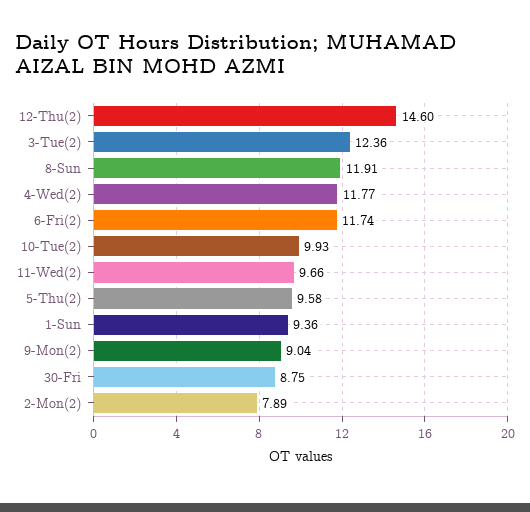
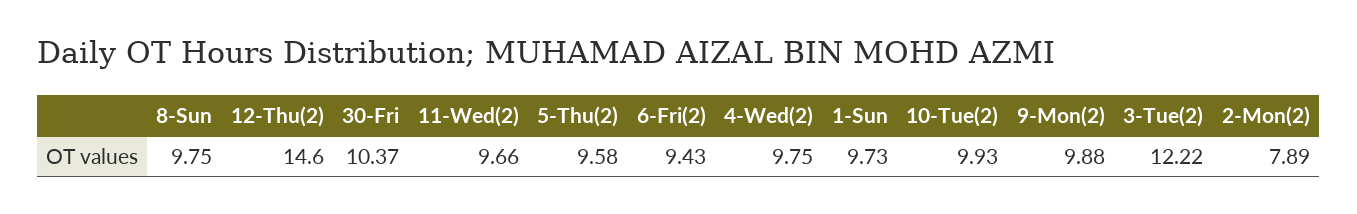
  {
    "12-Thu(2)": 14.6,
-   "3-Tue(2)": 12.36,
+   "3-Tue(2)": 12.22,
-   "8-Sun": 11.91,
+   "8-Sun": 9.75,
-   "4-Wed(2)": 11.77,
+   "4-Wed(2)": 9.75,
-   "6-Fri(2)": 11.74,
+   "6-Fri(2)": 9.43,
    "10-Tue(2)": 9.93,
    "11-Wed(2)": 9.66,
    "5-Thu(2)": 9.58,
-   "1-Sun": 9.36,
+   "1-Sun": 9.73,
-   "9-Mon(2)": 9.04,
+   "9-Mon(2)": 9.88,
-   "30-Fri": 8.75,
+   "30-Fri": 10.37,
    "2-Mon(2)": 7.89
  }

